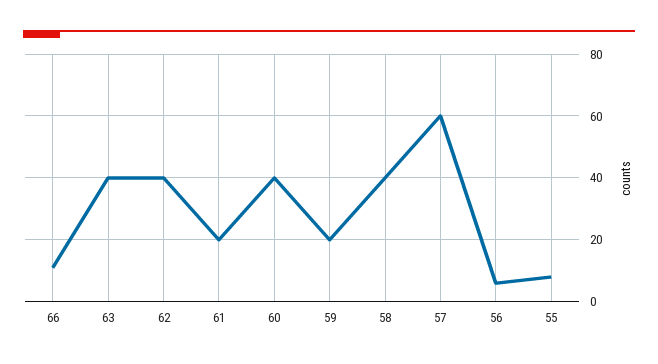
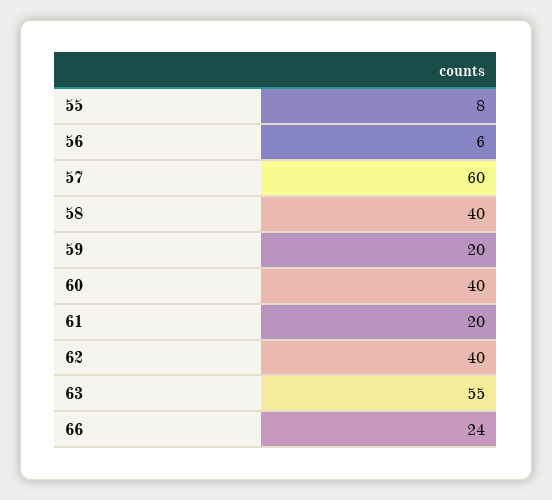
  {
-   "66": 10,
+   "66": 24,
-   "63": 40,
+   "63": 55,
    "62": 40,
    "61": 20,
    "60": 40,
    "59": 20,
    "58": 40,
    "57": 60,
    "56": 6,
    "55": 8
  }

